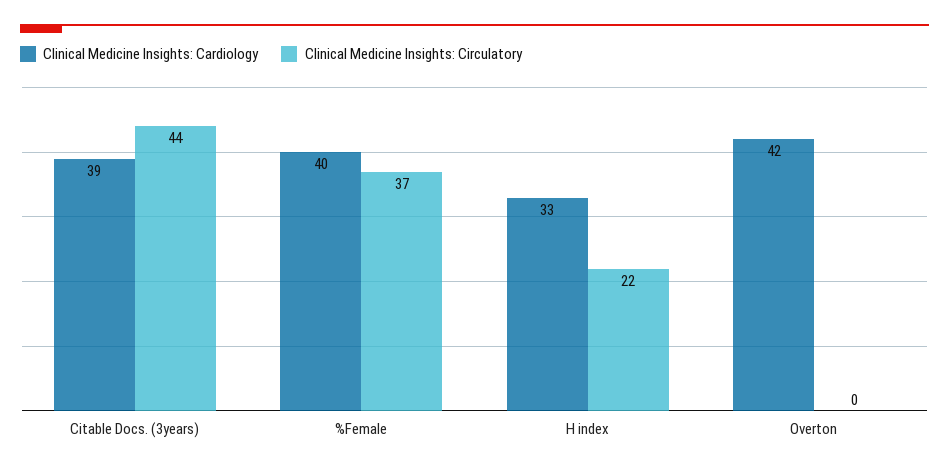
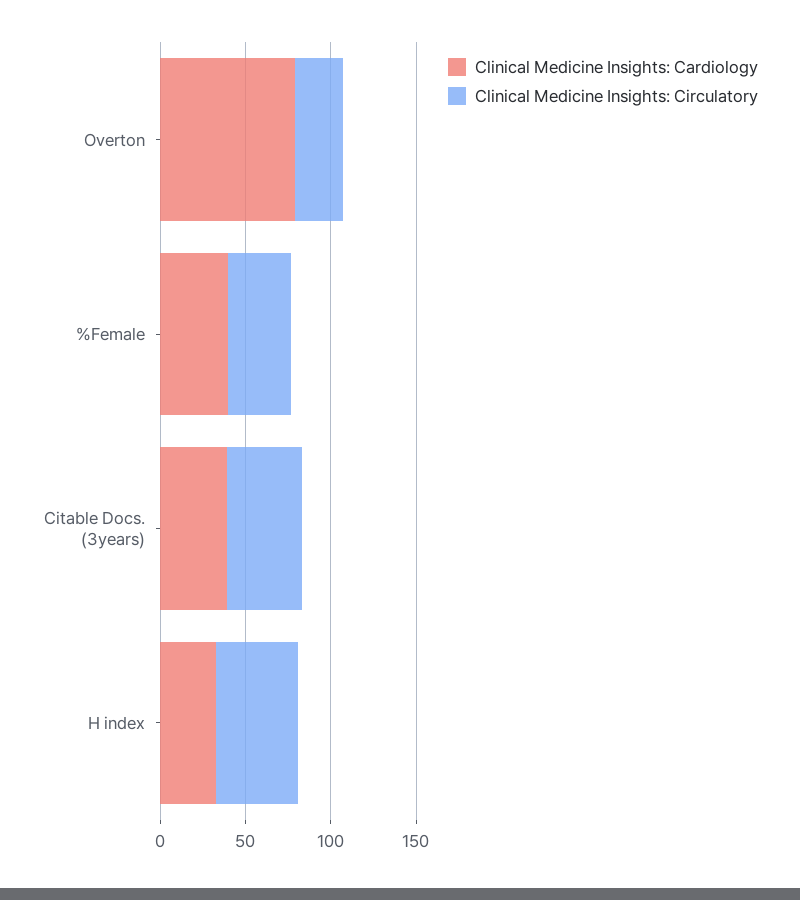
  {
    "Clinical Medicine Insights: Cardiology": {
      "Citable Docs. (3years)": 39,
      "%Female": 40,
      "H index": 33,
-     "Overton": 42
+     "Overton": 80
    },
    "Clinical Medicine Insights: Circulatory": {
      "Citable Docs. (3years)": 44,
      "%Female": 37,
-     "H index": 22,
+     "H index": 50,
-     "Overton": 0
+     "Overton": 30
    }
  }

